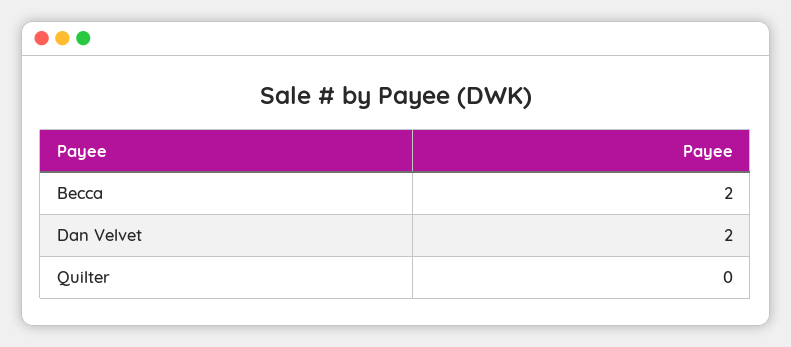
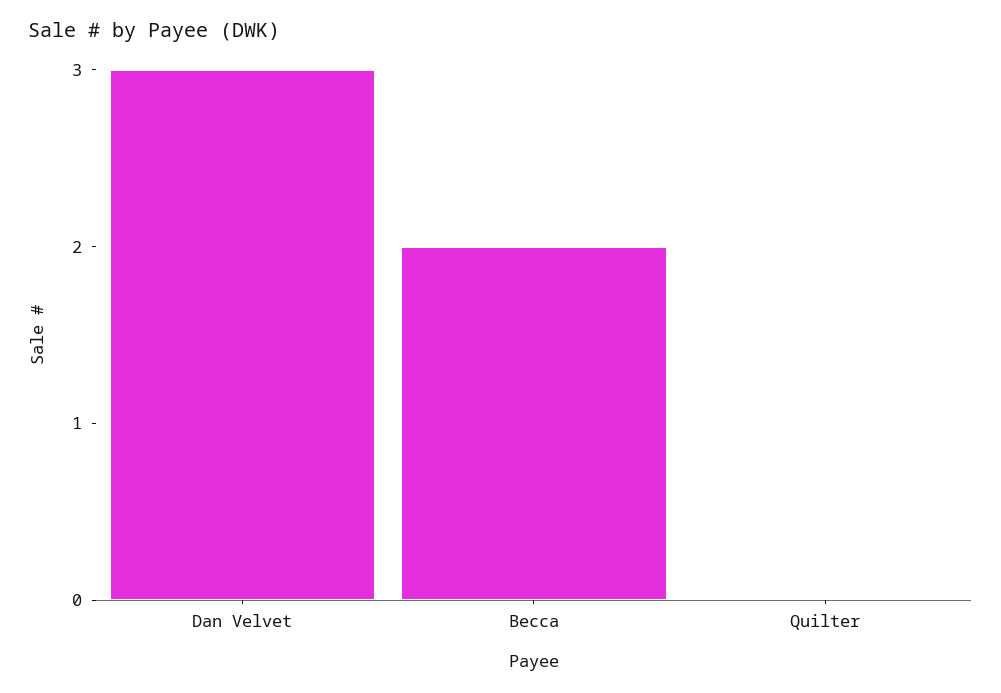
  {
    "Becca": 2,
-   "Dan Velvet": 2,
+   "Dan Velvet": 3,
    "Quilter": 0
  }

